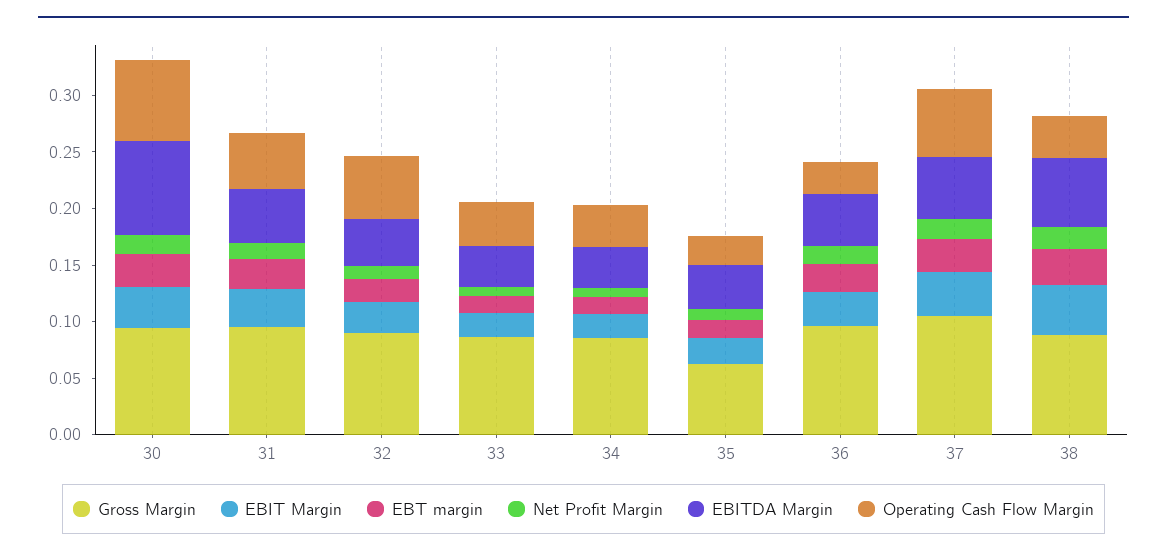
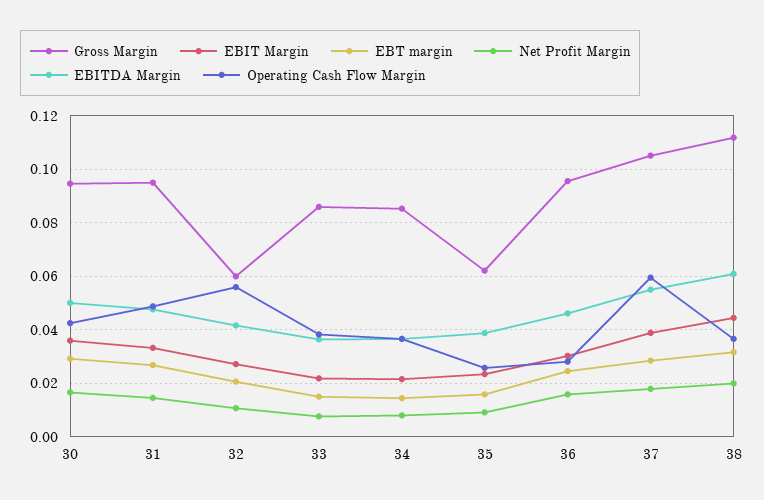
  {
    "Gross Margin": {
      "30": 0.095,
      "31": 0.095,
-     "32": 0.09,
+     "32": 0.06,
      "33": 0.085,
      "34": 0.085,
      "35": 0.0625,
      "36": 0.095,
      "37": 0.105,
-     "38": 0.09
+     "38": 0.1125
    },
    "EBIT Margin": {
      "30": 0.035,
      "31": 0.0325,
      "32": 0.0275,
      "33": 0.0225,
      "34": 0.0225,
      "35": 0.0225,
      "36": 0.03,
      "37": 0.04,
      "38": 0.045
    },
    "EBT margin": {
      "30": 0.03,
      "31": 0.0275,
      "32": 0.02,
      "33": 0.015,
      "34": 0.015,
      "35": 0.015,
      "36": 0.025,
      "37": 0.0275,
      "38": 0.0325
    },
    "Net Profit Margin": {
      "30": 0.0175,
      "31": 0.015,
      "32": 0.01,
      "33": 0.0075,
      "34": 0.0075,
      "35": 0.01,
      "36": 0.015,
      "37": 0.0175,
      "38": 0.02
    },
    "EBITDA Margin": {
-     "30": 0.08,
+     "30": 0.05,
      "31": 0.0475,
      "32": 0.0425,
      "33": 0.0375,
      "34": 0.0375,
      "35": 0.04,
      "36": 0.045,
      "37": 0.055,
      "38": 0.06
    },
    "Operating Cash Flow Margin": {
-     "30": 0.07,
+     "30": 0.0425,
      "31": 0.05,
      "32": 0.055,
      "33": 0.0375,
      "34": 0.0375,
      "35": 0.025,
      "36": 0.0275,
      "37": 0.06,
      "38": 0.0375
    }
  }

